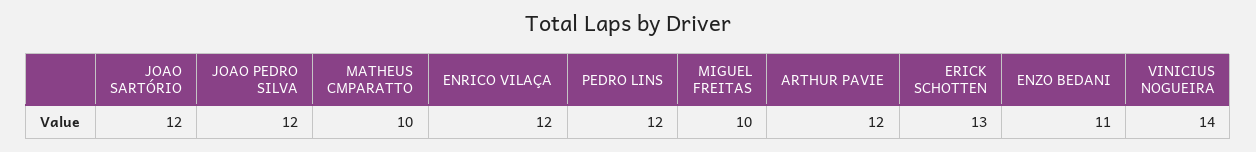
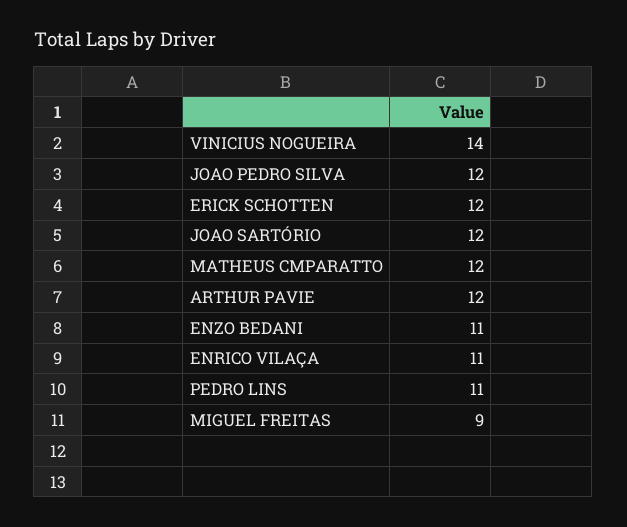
  {
    "JOAO SARTÓRIO": 12,
    "JOAO PEDRO SILVA": 12,
-   "MATHEUS CMPARATTO": 10,
+   "MATHEUS CMPARATTO": 12,
-   "ENRICO VILAÇA": 12,
+   "ENRICO VILAÇA": 11,
-   "PEDRO LINS": 12,
+   "PEDRO LINS": 11,
-   "MIGUEL FREITAS": 10,
+   "MIGUEL FREITAS": 9,
    "ARTHUR PAVIE": 12,
-   "ERICK SCHOTTEN": 13,
+   "ERICK SCHOTTEN": 12,
    "ENZO BEDANI": 11,
    "VINICIUS NOGUEIRA": 14
  }

